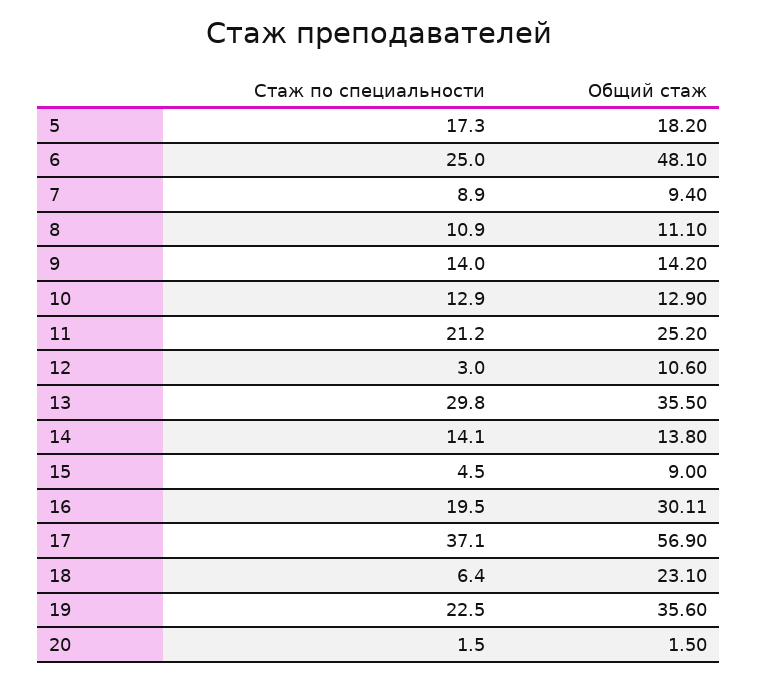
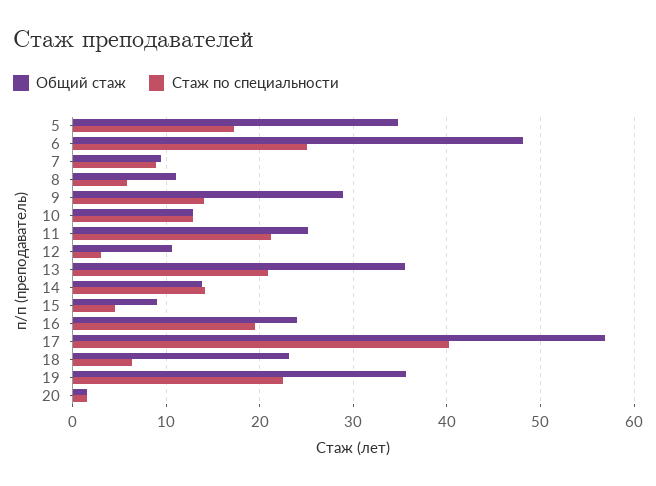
  {
    "Стаж по специальности": {
      "5": 17.3,
      "6": 25,
      "7": 8.9,
-     "8": 10.9,
+     "8": 6,
      "9": 14,
      "10": 12.9,
      "11": 21.2,
      "12": 3,
-     "13": 29.8,
+     "13": 21,
      "14": 14.1,
      "15": 4.5,
      "16": 19.5,
-     "17": 37.1,
+     "17": 40,
      "18": 6.4,
      "19": 22.5,
      "20": 1.5
    },
    "Общий стаж": {
-     "5": 18.2,
+     "5": 35,
      "6": 48.1,
      "7": 9.4,
      "8": 11.1,
-     "9": 14.2,
+     "9": 29,
      "10": 12.9,
      "11": 25.2,
      "12": 10.6,
      "13": 35.5,
      "14": 13.8,
      "15": 9,
-     "16": 30.11,
+     "16": 24,
      "17": 56.9,
      "18": 23.1,
      "19": 35.6,
      "20": 1.5
    }
  }

